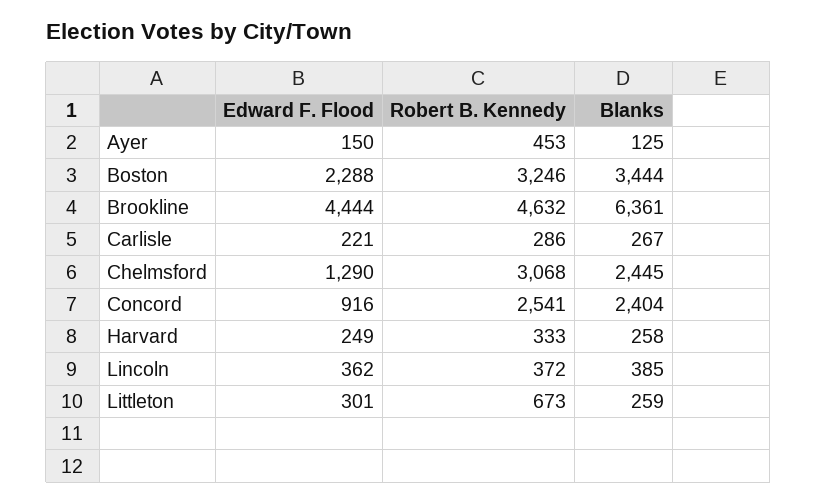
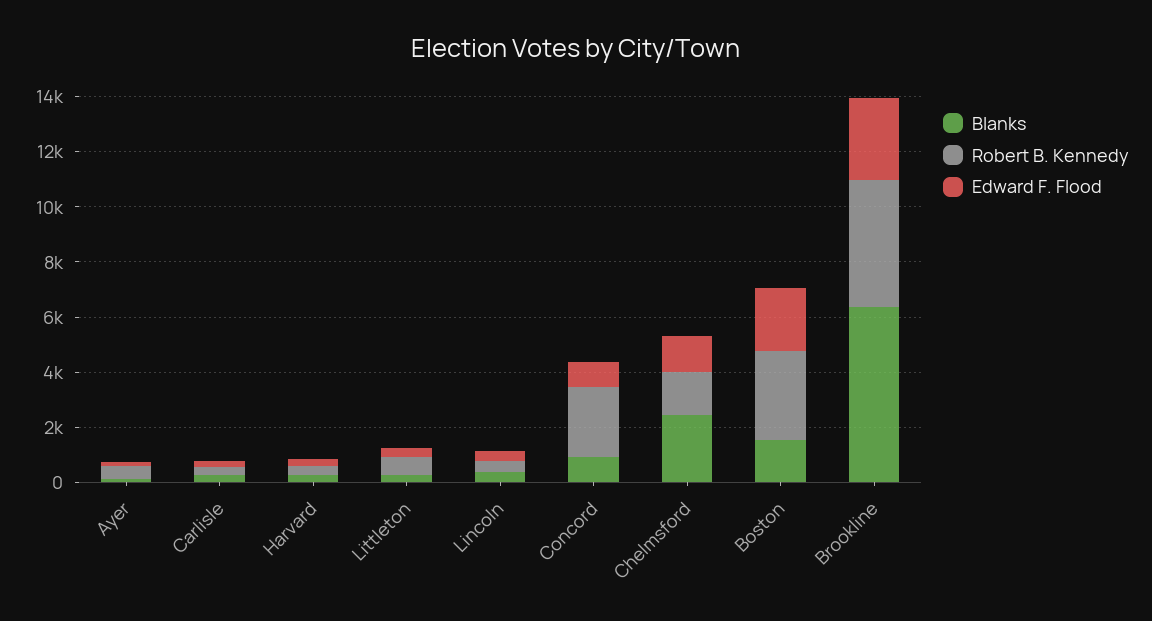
  {
    "Edward F. Flood": {
      "Ayer": 150,
      "Boston": 2288,
-     "Brookline": 4444,
+     "Brookline": 3000,
      "Carlisle": 221,
      "Chelmsford": 1290,
      "Concord": 916,
      "Harvard": 249,
      "Lincoln": 362,
      "Littleton": 301
    },
    "Robert B. Kennedy": {
      "Ayer": 453,
      "Boston": 3246,
      "Brookline": 4632,
      "Carlisle": 286,
-     "Chelmsford": 3068,
+     "Chelmsford": 1500,
      "Concord": 2541,
      "Harvard": 333,
      "Lincoln": 372,
      "Littleton": 673
    },
    "Blanks": {
      "Ayer": 125,
-     "Boston": 3444,
+     "Boston": 1500,
      "Brookline": 6361,
      "Carlisle": 267,
      "Chelmsford": 2445,
-     "Concord": 2404,
+     "Concord": 1000,
      "Harvard": 258,
      "Lincoln": 385,
      "Littleton": 259
    }
  }

